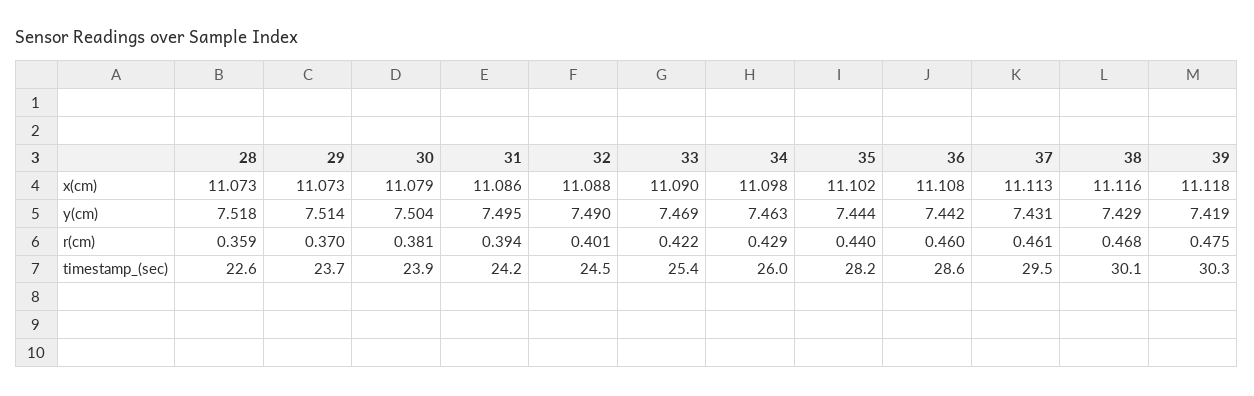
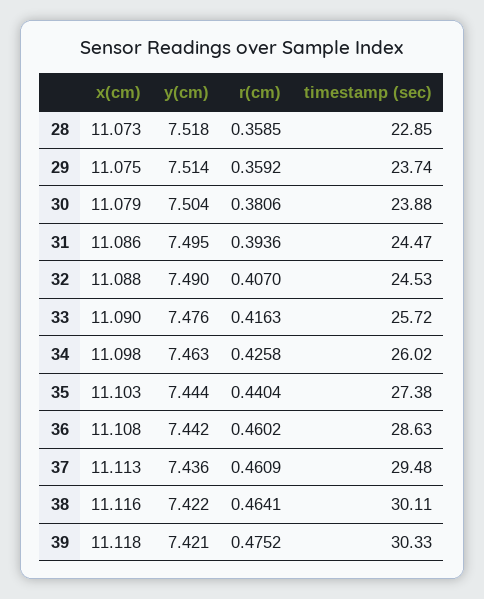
  {
    "28": {
      "x(cm)": 11.073,
      "y(cm)": 7.518,
      "r(cm)": 0.3585,
-     "timestamp_(sec)": 22.6
+     "timestamp_(sec)": 22.85
    },
    "29": {
-     "x(cm)": 11.073,
+     "x(cm)": 11.075,
      "y(cm)": 7.514,
-     "r(cm)": 0.37,
+     "r(cm)": 0.3592,
      "timestamp_(sec)": 23.74
    },
    "30": {
      "x(cm)": 11.079,
      "y(cm)": 7.504,
      "r(cm)": 0.3806,
      "timestamp_(sec)": 23.88
    },
    "31": {
      "x(cm)": 11.086,
      "y(cm)": 7.495,
      "r(cm)": 0.3936,
-     "timestamp_(sec)": 24.2
+     "timestamp_(sec)": 24.47
    },
    "32": {
      "x(cm)": 11.088,
      "y(cm)": 7.49,
-     "r(cm)": 0.401,
+     "r(cm)": 0.407,
      "timestamp_(sec)": 24.53
    },
    "33": {
      "x(cm)": 11.09,
-     "y(cm)": 7.469,
+     "y(cm)": 7.476,
-     "r(cm)": 0.422,
+     "r(cm)": 0.4163,
-     "timestamp_(sec)": 25.4
+     "timestamp_(sec)": 25.72
    },
    "34": {
      "x(cm)": 11.098,
      "y(cm)": 7.463,
-     "r(cm)": 0.429,
+     "r(cm)": 0.4258,
      "timestamp_(sec)": 26.02
    },
    "35": {
-     "x(cm)": 11.102,
+     "x(cm)": 11.103,
      "y(cm)": 7.444,
      "r(cm)": 0.4404,
-     "timestamp_(sec)": 28.2
+     "timestamp_(sec)": 27.38
    },
    "36": {
      "x(cm)": 11.108,
      "y(cm)": 7.442,
      "r(cm)": 0.4602,
      "timestamp_(sec)": 28.63
    },
    "37": {
      "x(cm)": 11.113,
-     "y(cm)": 7.431,
+     "y(cm)": 7.436,
      "r(cm)": 0.4609,
      "timestamp_(sec)": 29.48
    },
    "38": {
      "x(cm)": 11.116,
-     "y(cm)": 7.429,
+     "y(cm)": 7.422,
-     "r(cm)": 0.468,
+     "r(cm)": 0.4641,
      "timestamp_(sec)": 30.11
    },
    "39": {
      "x(cm)": 11.118,
-     "y(cm)": 7.419,
+     "y(cm)": 7.421,
      "r(cm)": 0.4752,
      "timestamp_(sec)": 30.33
    }
  }

